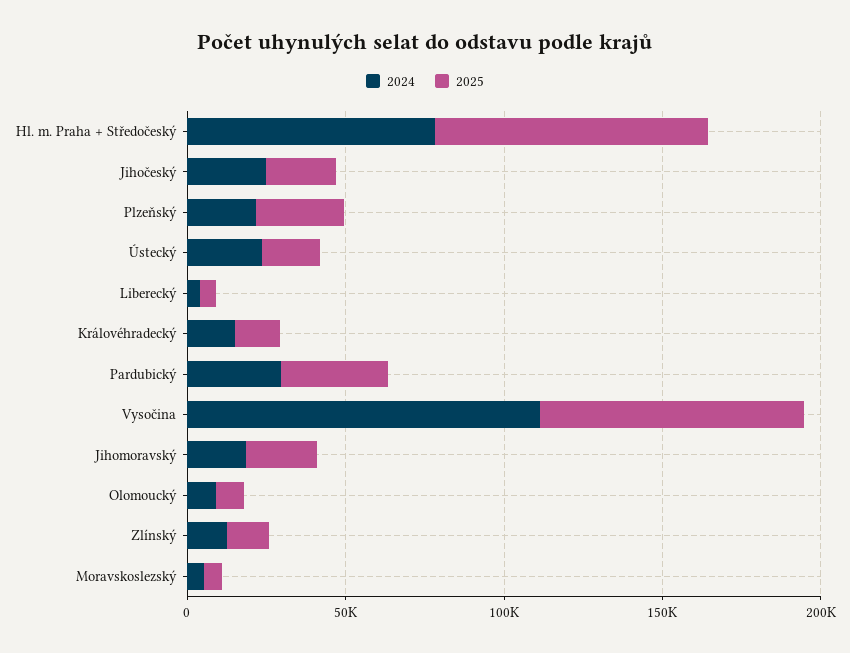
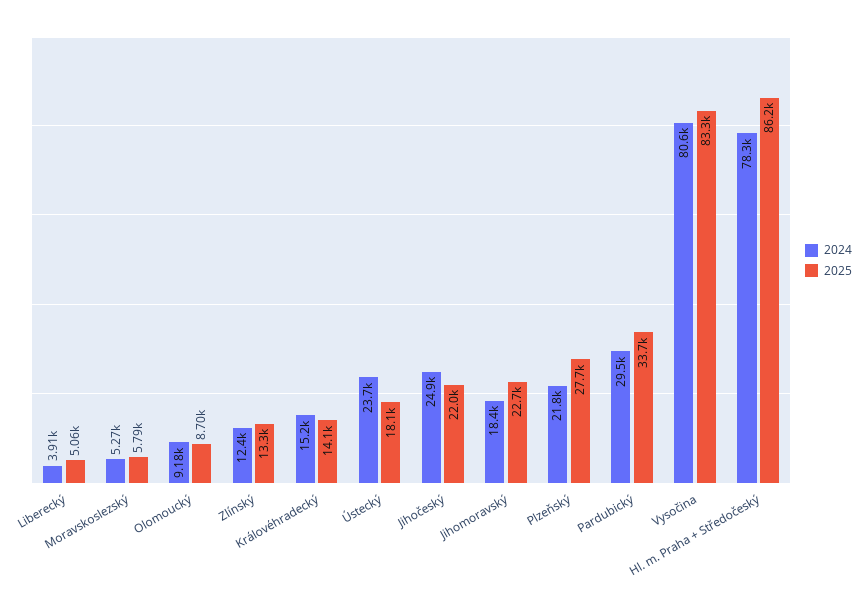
  {
    "2024": {
      "Hl. m. Praha + Středočeský": 78300,
      "Jihočeský": 24900,
      "Plzeňský": 21800,
      "Ústecký": 23700,
      "Liberecký": 3910,
      "Královéhradecký": 15200,
      "Pardubický": 29500,
-     "Vysočina": 110000,
+     "Vysočina": 80600,
      "Jihomoravský": 18400,
      "Olomoucký": 9180,
      "Zlínský": 12400,
      "Moravskoslezský": 5270
    },
    "2025": {
      "Hl. m. Praha + Středočeský": 86200,
      "Jihočeský": 22000,
      "Plzeňský": 27700,
      "Ústecký": 18100,
      "Liberecký": 5060,
      "Královéhradecký": 14100,
      "Pardubický": 33700,
      "Vysočina": 83300,
      "Jihomoravský": 22700,
      "Olomoucký": 8700,
      "Zlínský": 13300,
      "Moravskoslezský": 5790
    }
  }

